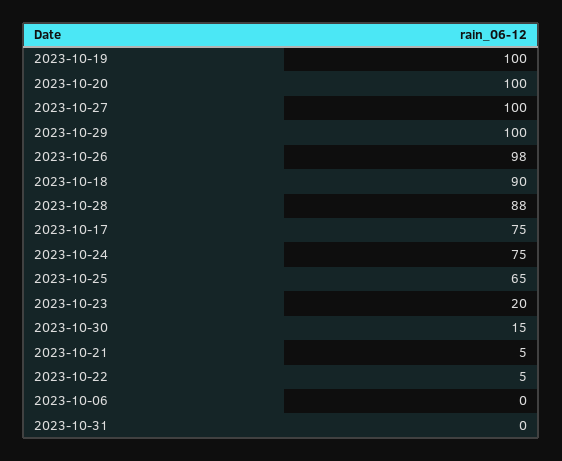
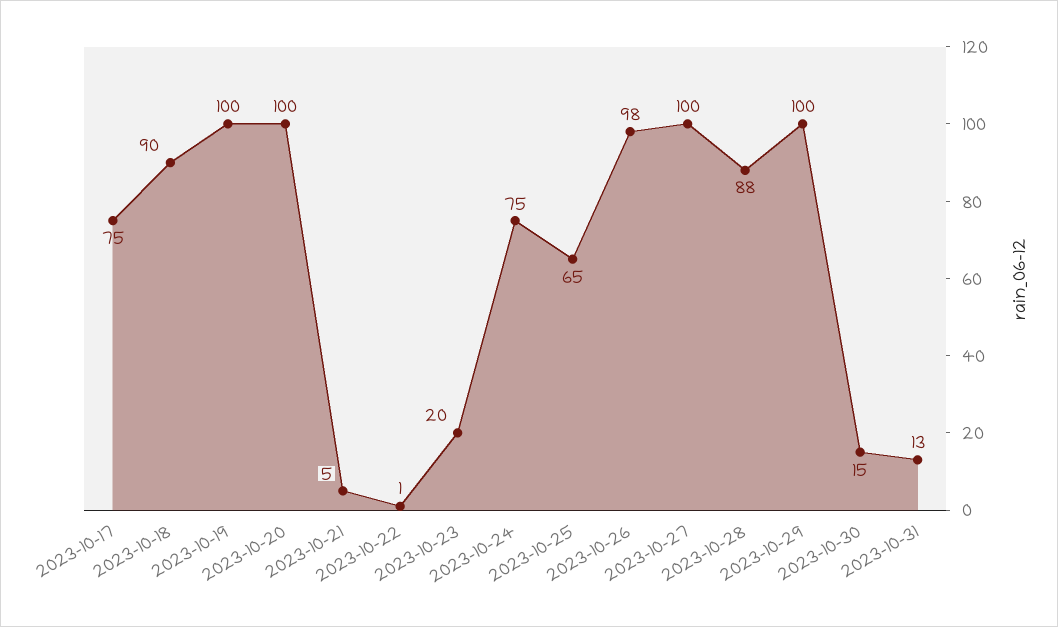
  {
    "2023-10-19": 100,
    "2023-10-20": 100,
    "2023-10-27": 100,
    "2023-10-29": 100,
    "2023-10-26": 98,
    "2023-10-18": 90,
    "2023-10-28": 88,
    "2023-10-17": 75,
    "2023-10-24": 75,
    "2023-10-25": 65,
    "2023-10-23": 20,
    "2023-10-30": 15,
    "2023-10-21": 5,
-   "2023-10-22": 5,
+   "2023-10-22": 1,
-   "2023-10-06": 0,
-   "2023-10-31": 0
+   "2023-10-31": 13
  }

